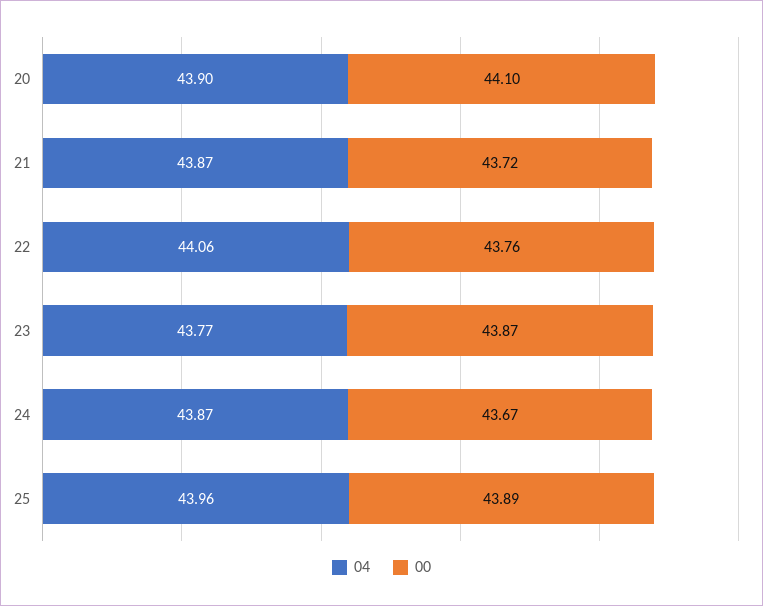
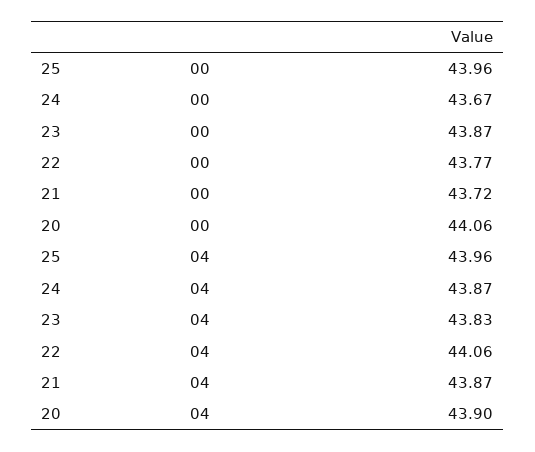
  {
    "04": {
      "20": 43.9,
      "21": 43.87,
      "22": 44.06,
-     "23": 43.77,
+     "23": 43.83,
      "24": 43.87,
      "25": 43.96
    },
    "00": {
-     "20": 44.1,
+     "20": 44.06,
      "21": 43.72,
-     "22": 43.76,
+     "22": 43.77,
      "23": 43.87,
      "24": 43.67,
-     "25": 43.89
+     "25": 43.96
    }
  }

